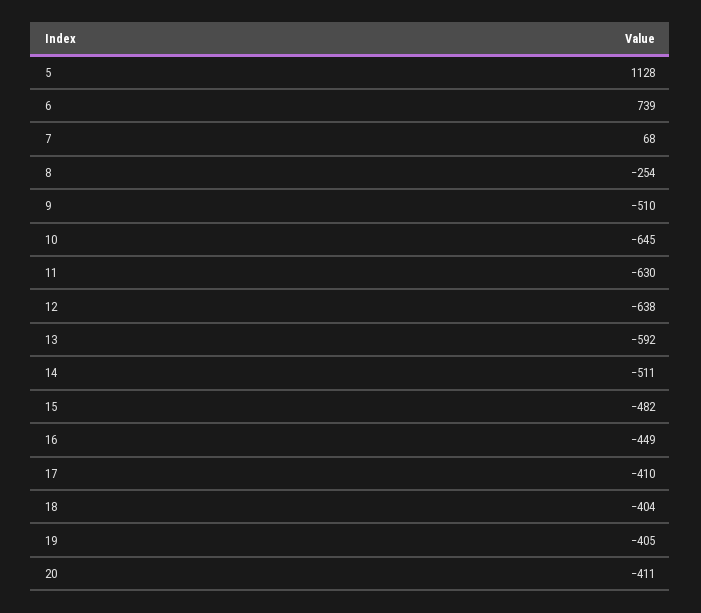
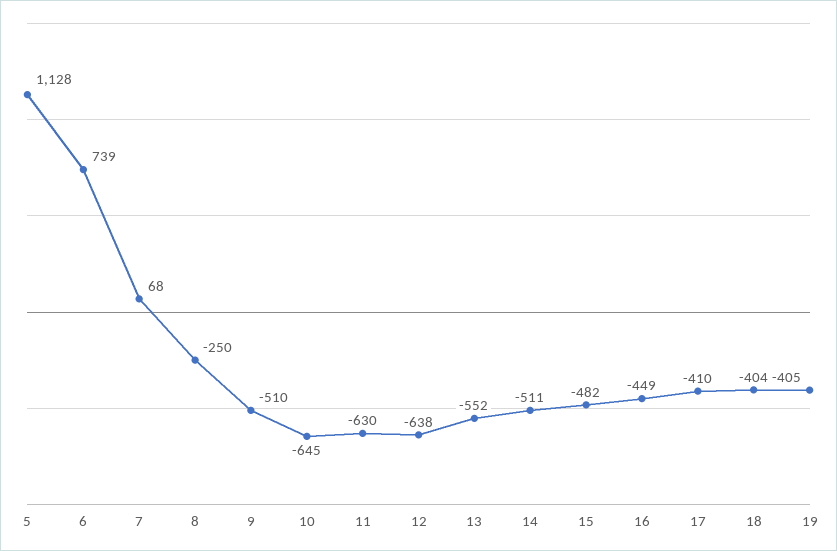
  {
    "5": 1128,
    "6": 739,
    "7": 68,
-   "8": -254,
+   "8": -250,
    "9": -510,
    "10": -645,
    "11": -630,
    "12": -638,
-   "13": -592,
+   "13": -552,
    "14": -511,
    "15": -482,
    "16": -449,
    "17": -410,
    "18": -404,
-   "19": -405,
+   "19": -405
-   "20": -411
  }

